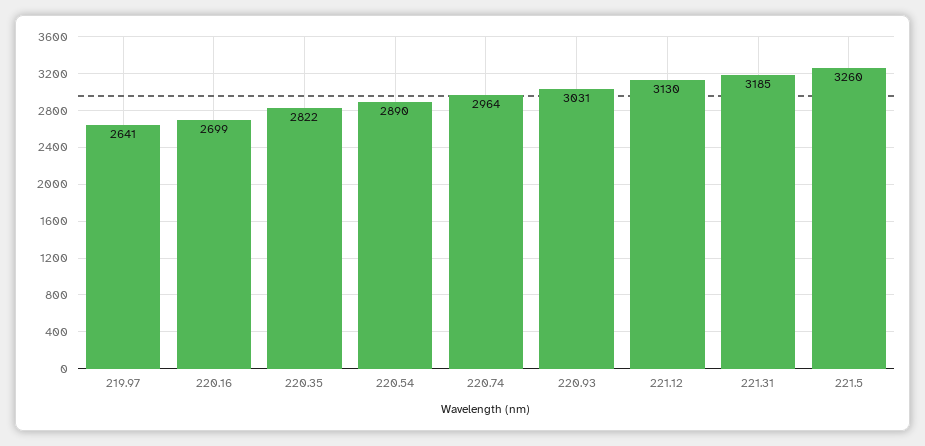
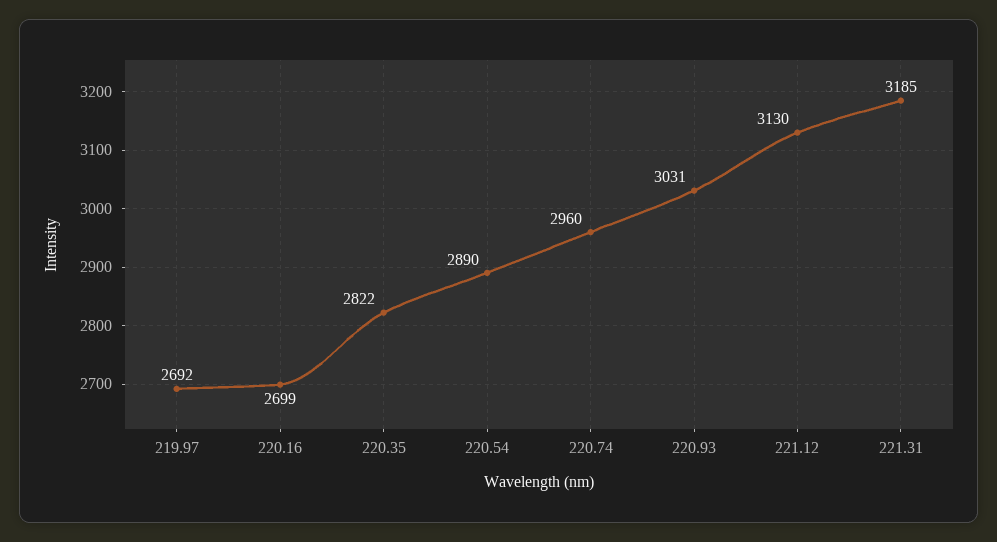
  {
-   "219.97": 2641,
+   "219.97": 2692,
    "220.16": 2699,
    "220.35": 2822,
    "220.54": 2890,
-   "220.74": 2964,
+   "220.74": 2960,
    "220.93": 3031,
    "221.12": 3130,
-   "221.31": 3185,
+   "221.31": 3185
-   "221.5": 3260
  }

